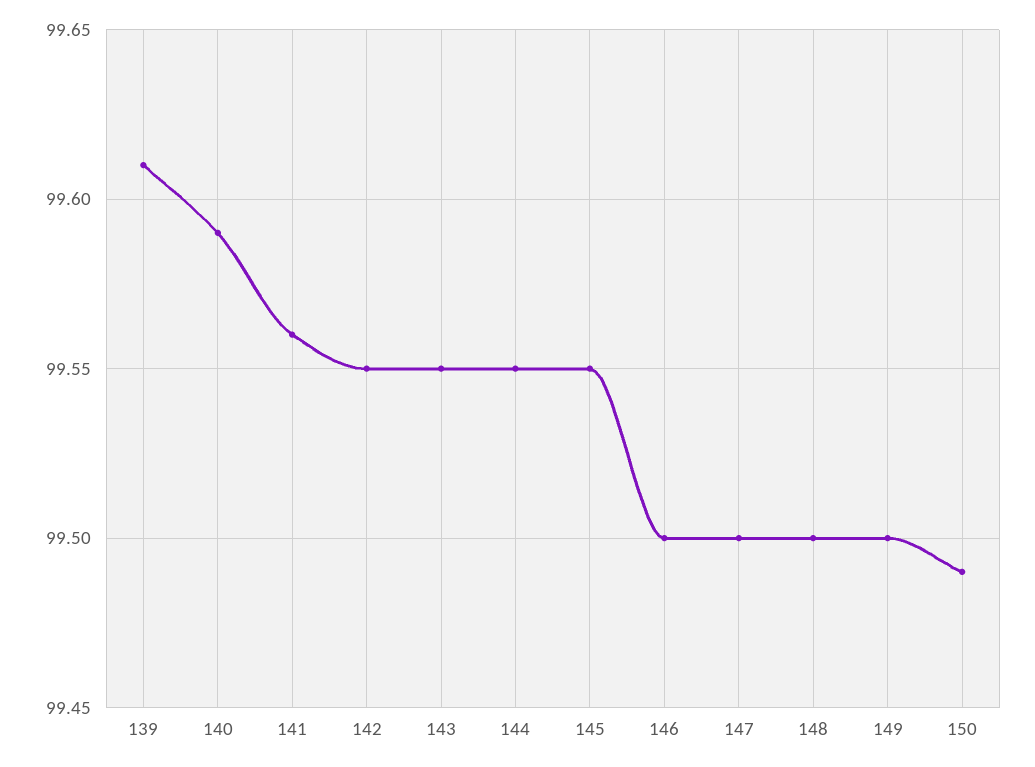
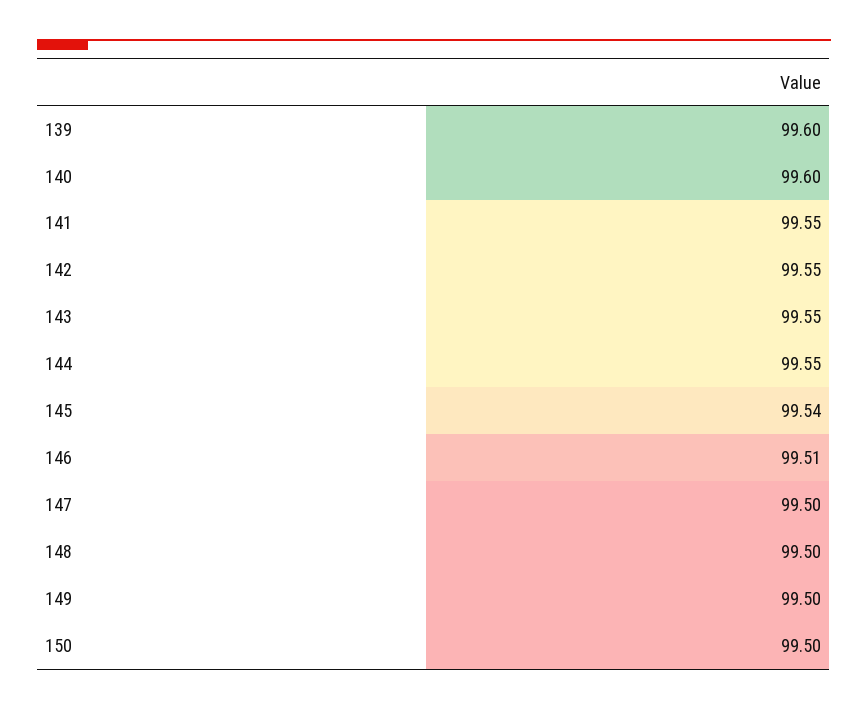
  {
-   "139": 99.61,
+   "139": 99.6,
-   "140": 99.59,
+   "140": 99.6,
-   "141": 99.56,
+   "141": 99.55,
    "142": 99.55,
    "143": 99.55,
    "144": 99.55,
-   "145": 99.55,
+   "145": 99.54,
-   "146": 99.5,
+   "146": 99.51,
    "147": 99.5,
    "148": 99.5,
    "149": 99.5,
-   "150": 99.49
+   "150": 99.5
  }

